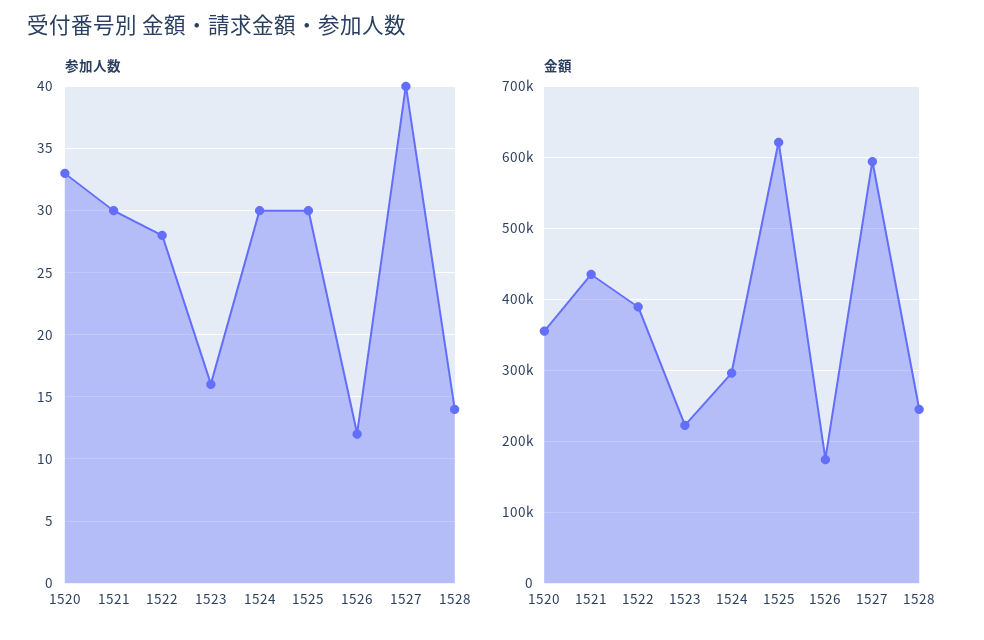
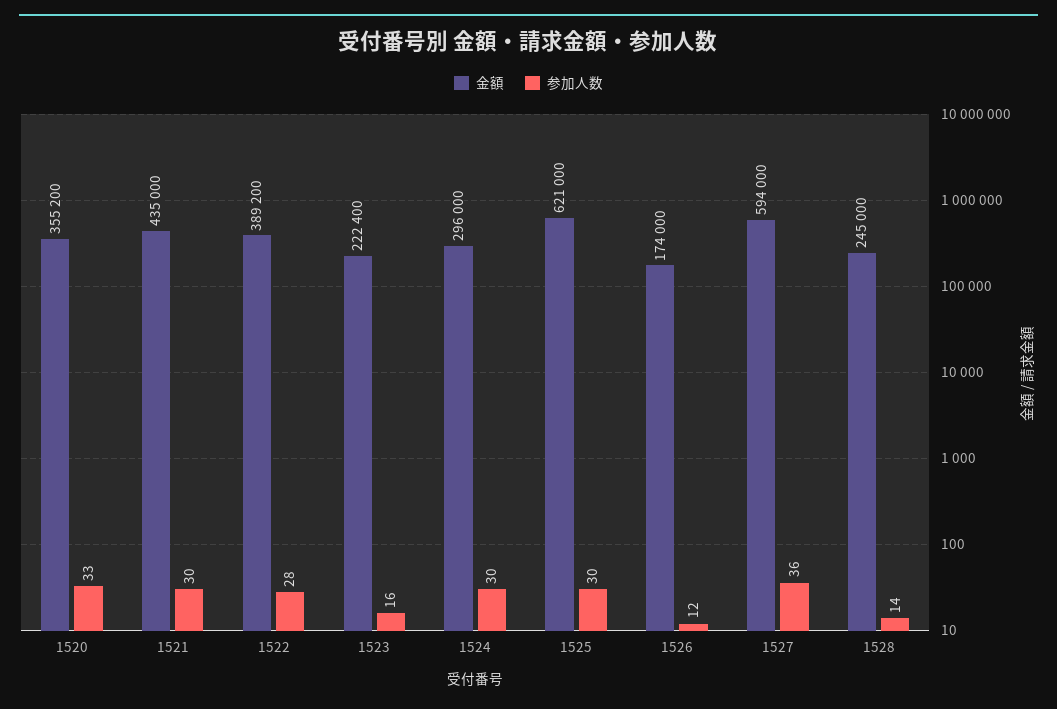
  {
    "参加人数": {
      "1520": 33,
      "1521": 30,
      "1522": 28,
      "1523": 16,
      "1524": 30,
      "1525": 30,
      "1526": 12,
-     "1527": 40,
+     "1527": 36,
      "1528": 14
    },
    "金額": {
      "1520": 355200,
      "1521": 435000,
      "1522": 389200,
      "1523": 222400,
      "1524": 296000,
      "1525": 621000,
      "1526": 174000,
      "1527": 594000,
      "1528": 245000
    }
  }

